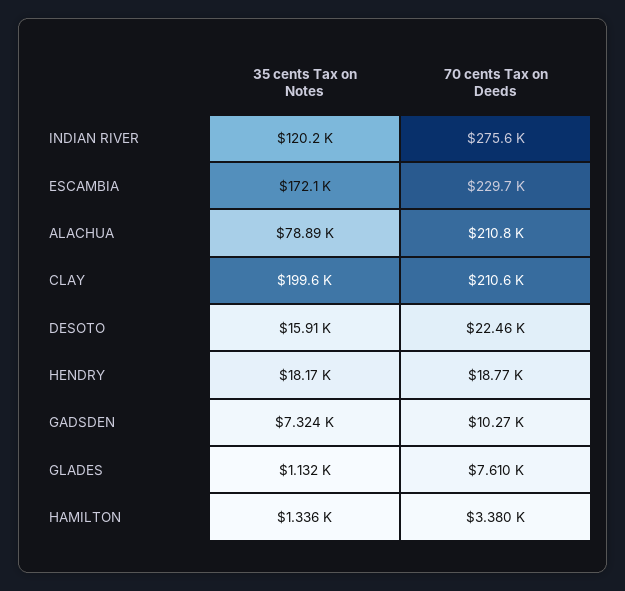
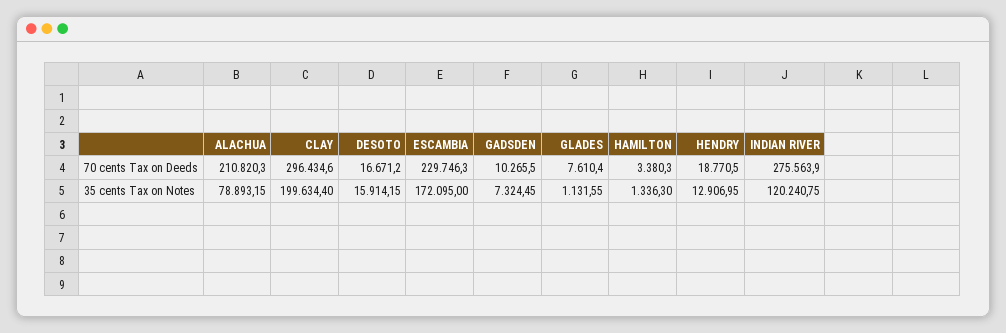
  {
    "35 cents Tax on Notes": {
      "INDIAN RIVER": 120240.75,
      "ESCAMBIA": 172095,
      "ALACHUA": 78893.15,
      "CLAY": 199634.4,
      "DESOTO": 15914.15,
-     "HENDRY": 18170,
+     "HENDRY": 12906.95,
      "GADSDEN": 7324.45,
      "GLADES": 1131.55,
      "HAMILTON": 1336.3
    },
    "70 cents Tax on Deeds": {
      "INDIAN RIVER": 275563.9,
      "ESCAMBIA": 229746.3,
      "ALACHUA": 210820.3,
-     "CLAY": 210600,
+     "CLAY": 296434.6,
-     "DESOTO": 22460,
+     "DESOTO": 16671.2,
      "HENDRY": 18770.5,
      "GADSDEN": 10265.5,
      "GLADES": 7610.4,
      "HAMILTON": 3380.3
    }
  }

